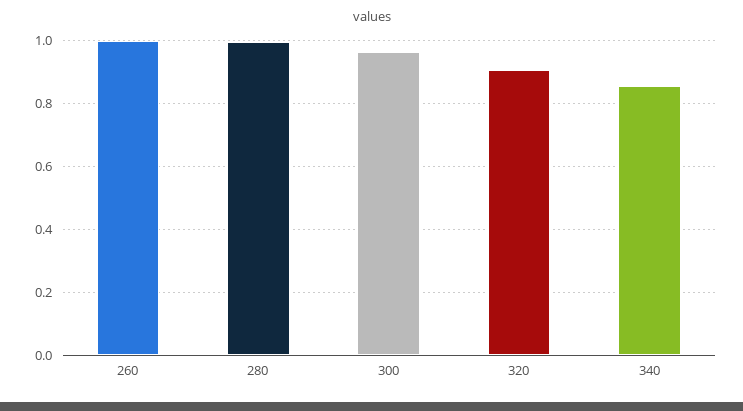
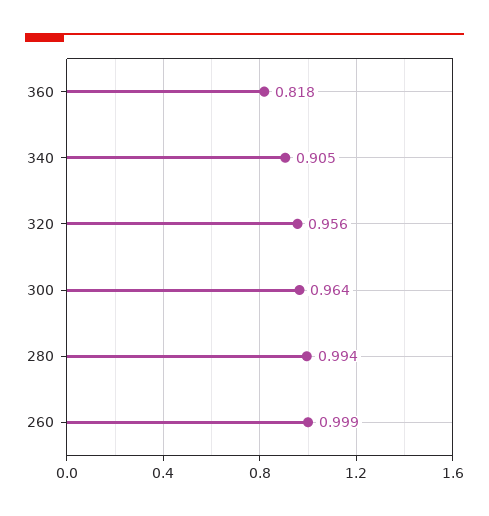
  {
    "260": 0.999,
    "280": 0.994,
    "300": 0.964,
-   "320": 0.9,
+   "320": 0.956,
-   "340": 0.86
+   "340": 0.905,
+   "360": 0.818
  }

